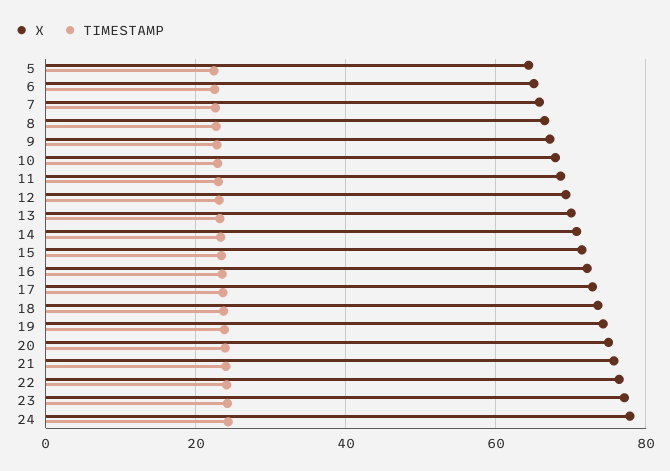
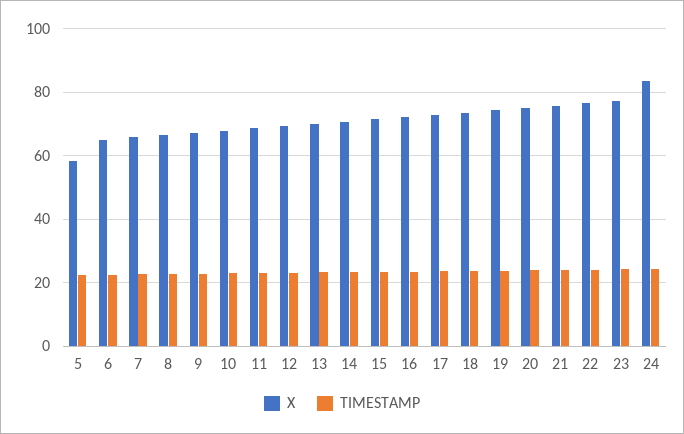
  {
    "X": {
-     "5": 64,
+     "5": 58,
      "6": 66,
      "7": 66,
      "8": 66,
      "9": 68,
      "10": 68,
      "11": 68,
      "12": 70,
      "13": 70,
      "14": 70,
      "15": 72,
      "16": 72,
      "17": 72,
      "18": 74,
      "19": 74,
      "20": 76,
      "21": 76,
      "22": 76,
      "23": 78,
-     "24": 78
+     "24": 84
    },
    "TIMESTAMP": {
      "5": 22,
      "6": 22,
      "7": 22,
      "8": 22,
      "9": 22,
      "10": 22,
      "11": 24,
      "12": 24,
      "13": 24,
      "14": 24,
      "15": 24,
      "16": 24,
      "17": 24,
      "18": 24,
      "19": 24,
      "20": 24,
      "21": 24,
      "22": 24,
      "23": 24,
      "24": 24
    }
  }

